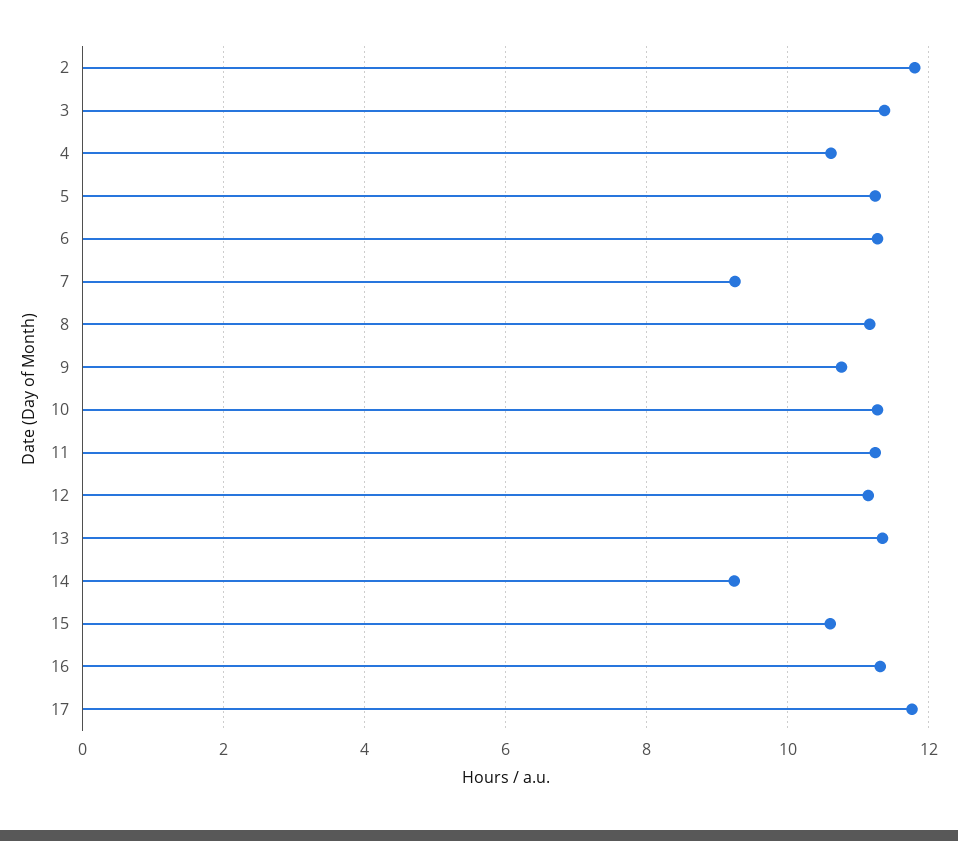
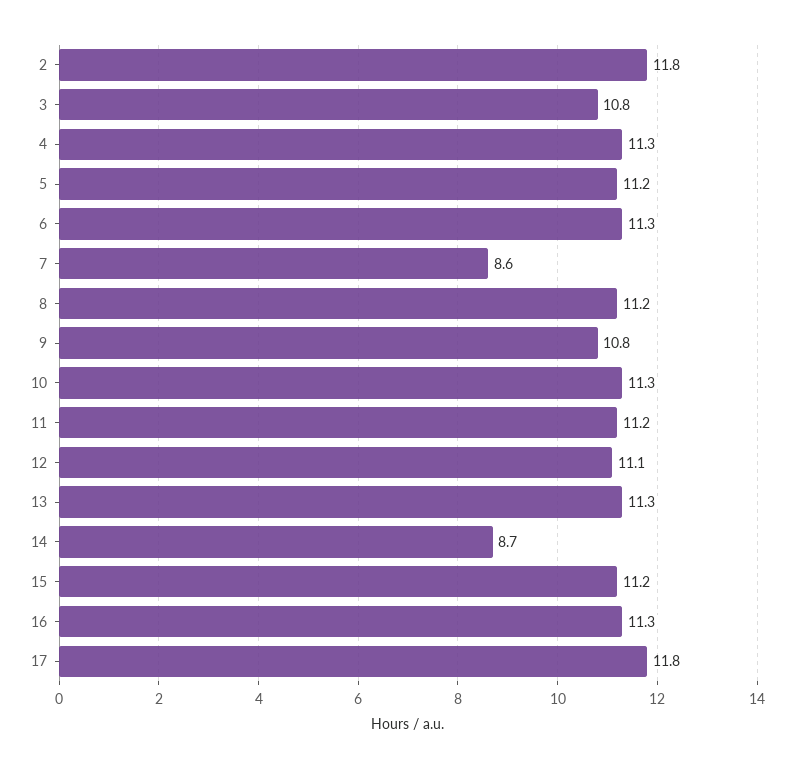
  {
    "2": 11.8,
-   "3": 11.4,
+   "3": 10.8,
-   "4": 10.6,
+   "4": 11.3,
    "5": 11.2,
    "6": 11.3,
-   "7": 9.2,
+   "7": 8.6,
    "8": 11.2,
    "9": 10.8,
    "10": 11.3,
    "11": 11.2,
    "12": 11.1,
    "13": 11.3,
-   "14": 9.2,
+   "14": 8.7,
-   "15": 10.6,
+   "15": 11.2,
    "16": 11.3,
    "17": 11.8
  }

